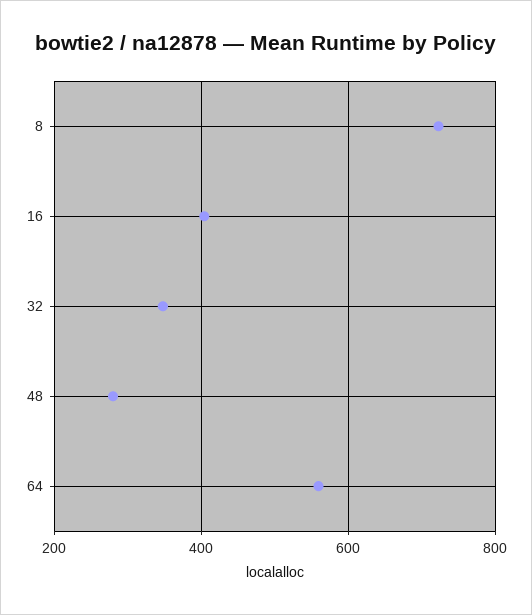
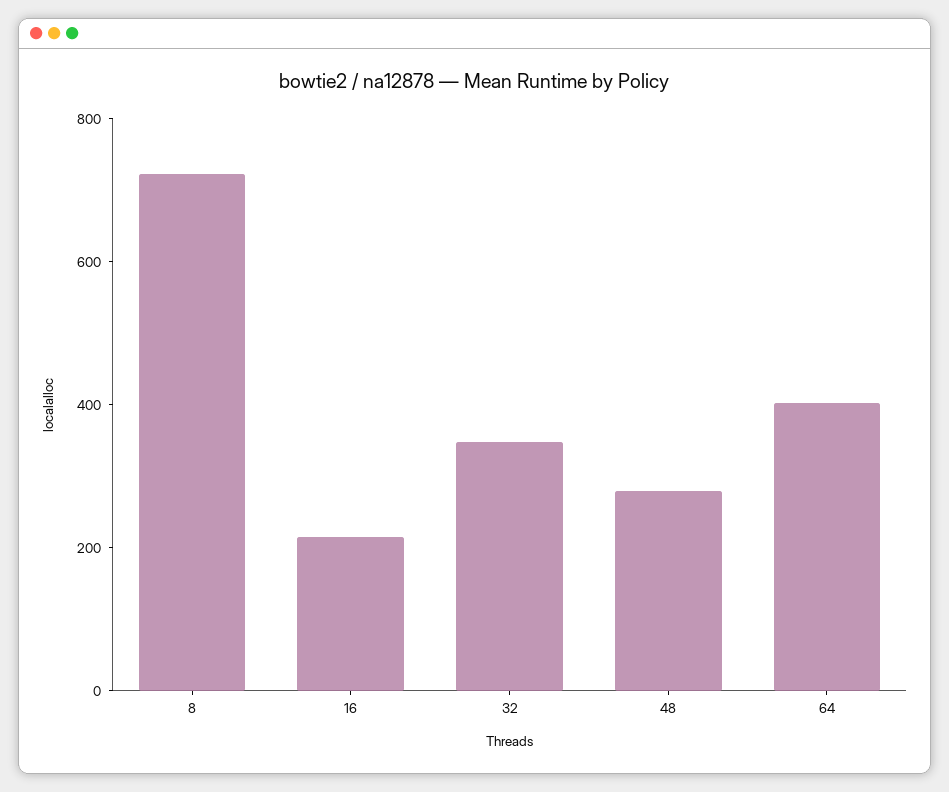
  {
    "8": 720,
-   "16": 400,
+   "16": 200,
    "32": 340,
    "48": 280,
-   "64": 560
+   "64": 400
  }

